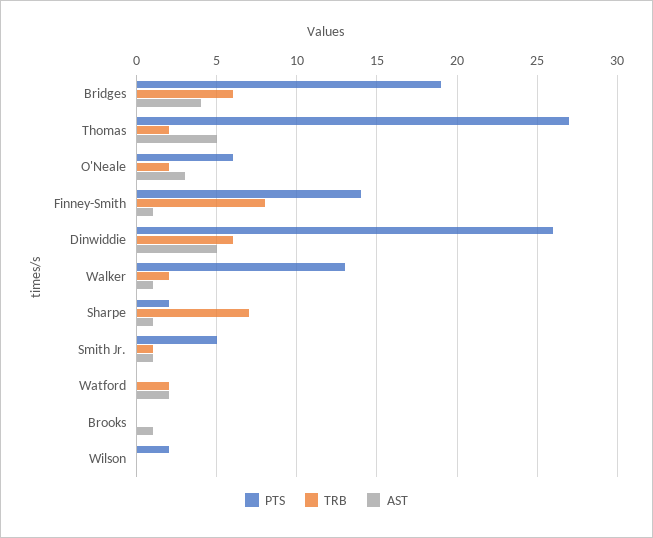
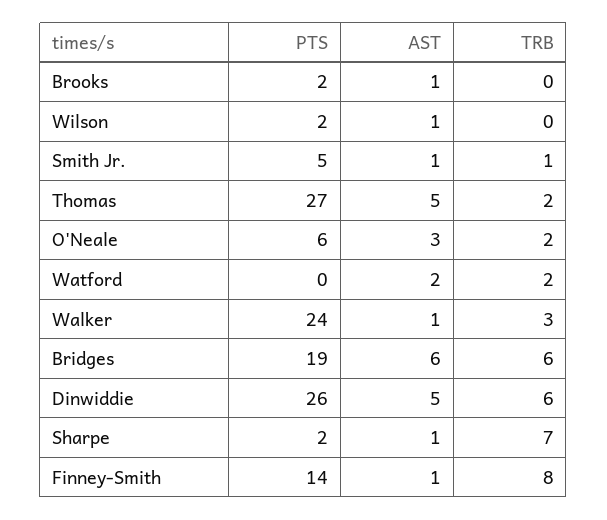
  {
    "PTS": {
      "Bridges": 19,
      "Thomas": 27,
      "O'Neale": 6,
      "Finney-Smith": 14,
      "Dinwiddie": 26,
-     "Walker": 13,
+     "Walker": 24,
      "Sharpe": 2,
      "Smith Jr.": 5,
      "Watford": 0,
-     "Brooks": 0,
+     "Brooks": 2,
      "Wilson": 2
    },
    "TRB": {
      "Bridges": 6,
      "Thomas": 2,
      "O'Neale": 2,
      "Finney-Smith": 8,
      "Dinwiddie": 6,
-     "Walker": 2,
+     "Walker": 3,
      "Sharpe": 7,
      "Smith Jr.": 1,
      "Watford": 2,
      "Brooks": 0,
      "Wilson": 0
    },
    "AST": {
-     "Bridges": 4,
+     "Bridges": 6,
      "Thomas": 5,
      "O'Neale": 3,
      "Finney-Smith": 1,
      "Dinwiddie": 5,
      "Walker": 1,
      "Sharpe": 1,
      "Smith Jr.": 1,
      "Watford": 2,
      "Brooks": 1,
-     "Wilson": 0
+     "Wilson": 1
    }
  }

